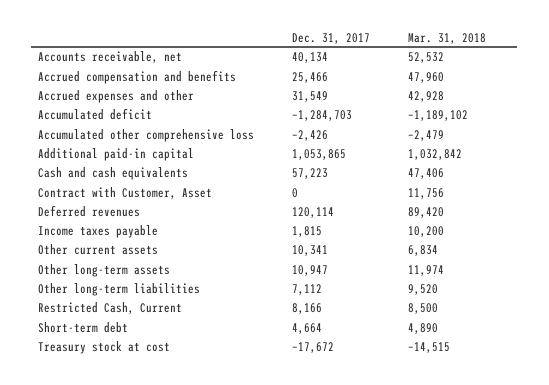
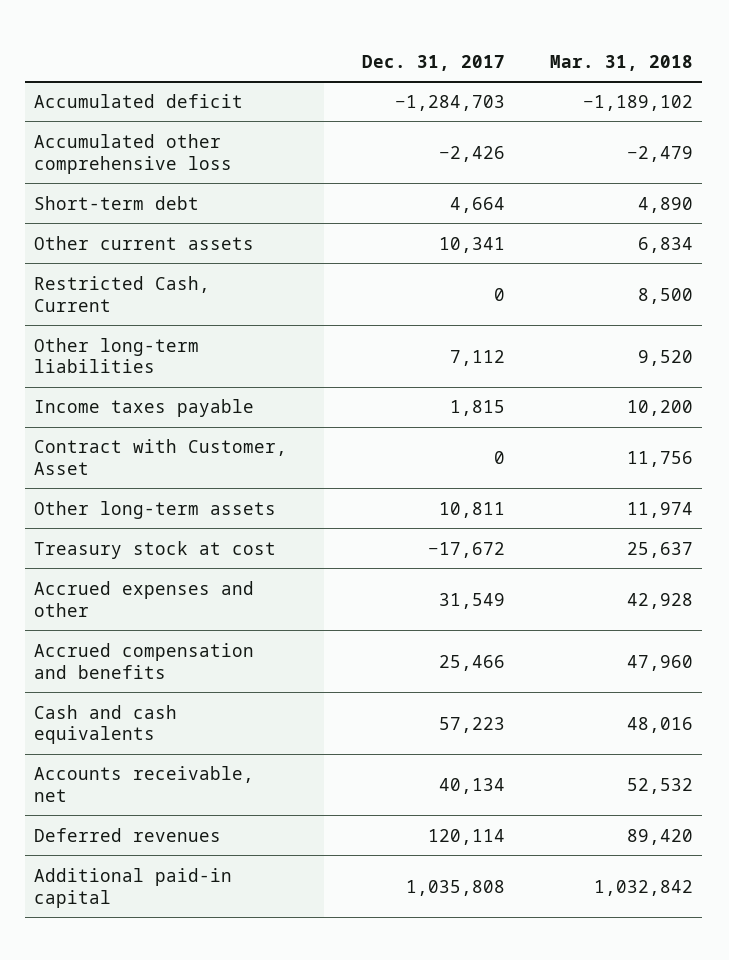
  {
    "Dec. 31, 2017": {
      "Accounts receivable, net": 40134,
      "Accrued compensation and benefits": 25466,
      "Accrued expenses and other": 31549,
      "Accumulated deficit": -1284703,
      "Accumulated other comprehensive loss": -2426,
-     "Additional paid-in capital": 1053865,
+     "Additional paid-in capital": 1035808,
      "Cash and cash equivalents": 57223,
      "Contract with Customer, Asset": 0,
      "Deferred revenues": 120114,
      "Income taxes payable": 1815,
      "Other current assets": 10341,
-     "Other long-term assets": 10947,
+     "Other long-term assets": 10811,
      "Other long-term liabilities": 7112,
-     "Restricted Cash, Current": 8166,
+     "Restricted Cash, Current": 0,
      "Short-term debt": 4664,
      "Treasury stock at cost": -17672
    },
    "Mar. 31, 2018": {
      "Accounts receivable, net": 52532,
      "Accrued compensation and benefits": 47960,
      "Accrued expenses and other": 42928,
      "Accumulated deficit": -1189102,
      "Accumulated other comprehensive loss": -2479,
      "Additional paid-in capital": 1032842,
-     "Cash and cash equivalents": 47406,
+     "Cash and cash equivalents": 48016,
      "Contract with Customer, Asset": 11756,
      "Deferred revenues": 89420,
      "Income taxes payable": 10200,
      "Other current assets": 6834,
      "Other long-term assets": 11974,
      "Other long-term liabilities": 9520,
      "Restricted Cash, Current": 8500,
      "Short-term debt": 4890,
-     "Treasury stock at cost": -14515
+     "Treasury stock at cost": 25637
    }
  }

